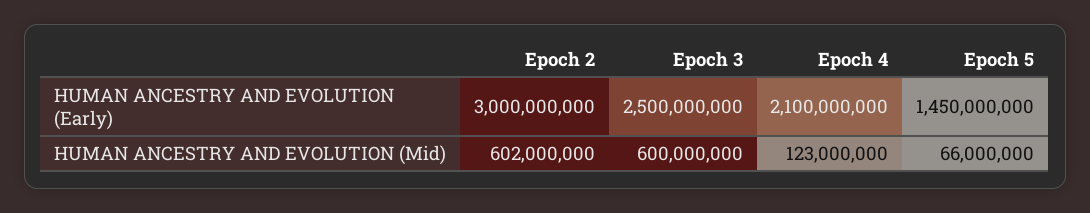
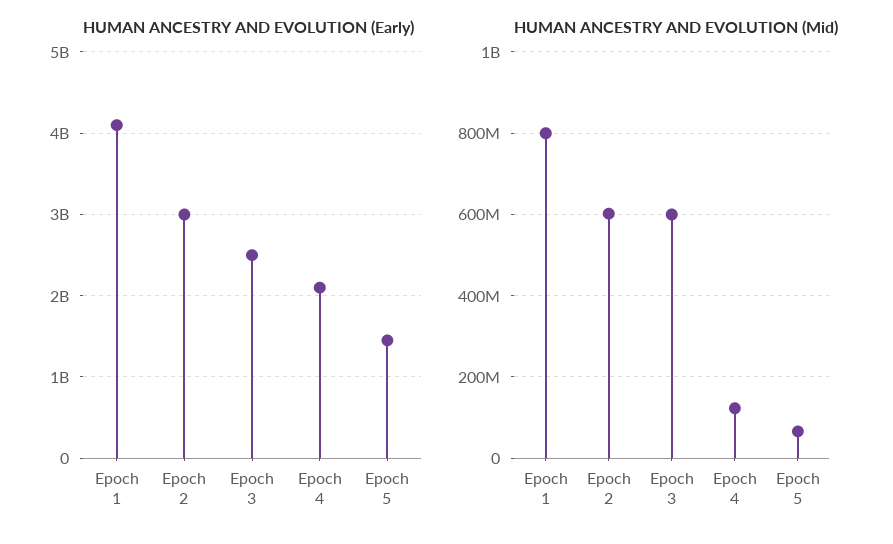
  {
    "HUMAN ANCESTRY AND EVOLUTION (Early)": {
      "Epoch 2": 3000000000,
      "Epoch 3": 2500000000,
      "Epoch 4": 2100000000,
-     "Epoch 5": 1450000000
+     "Epoch 5": 1450000000,
+     "Epoch 1": 4100000000
    },
    "HUMAN ANCESTRY AND EVOLUTION (Mid)": {
      "Epoch 2": 602000000,
      "Epoch 3": 600000000,
      "Epoch 4": 123000000,
-     "Epoch 5": 66000000
+     "Epoch 5": 66000000,
+     "Epoch 1": 800000000
    }
  }

